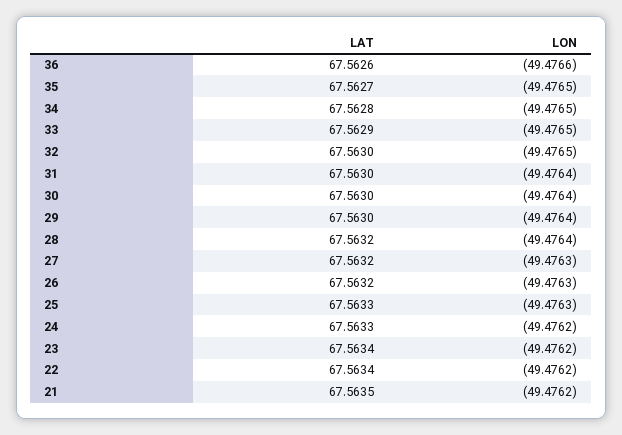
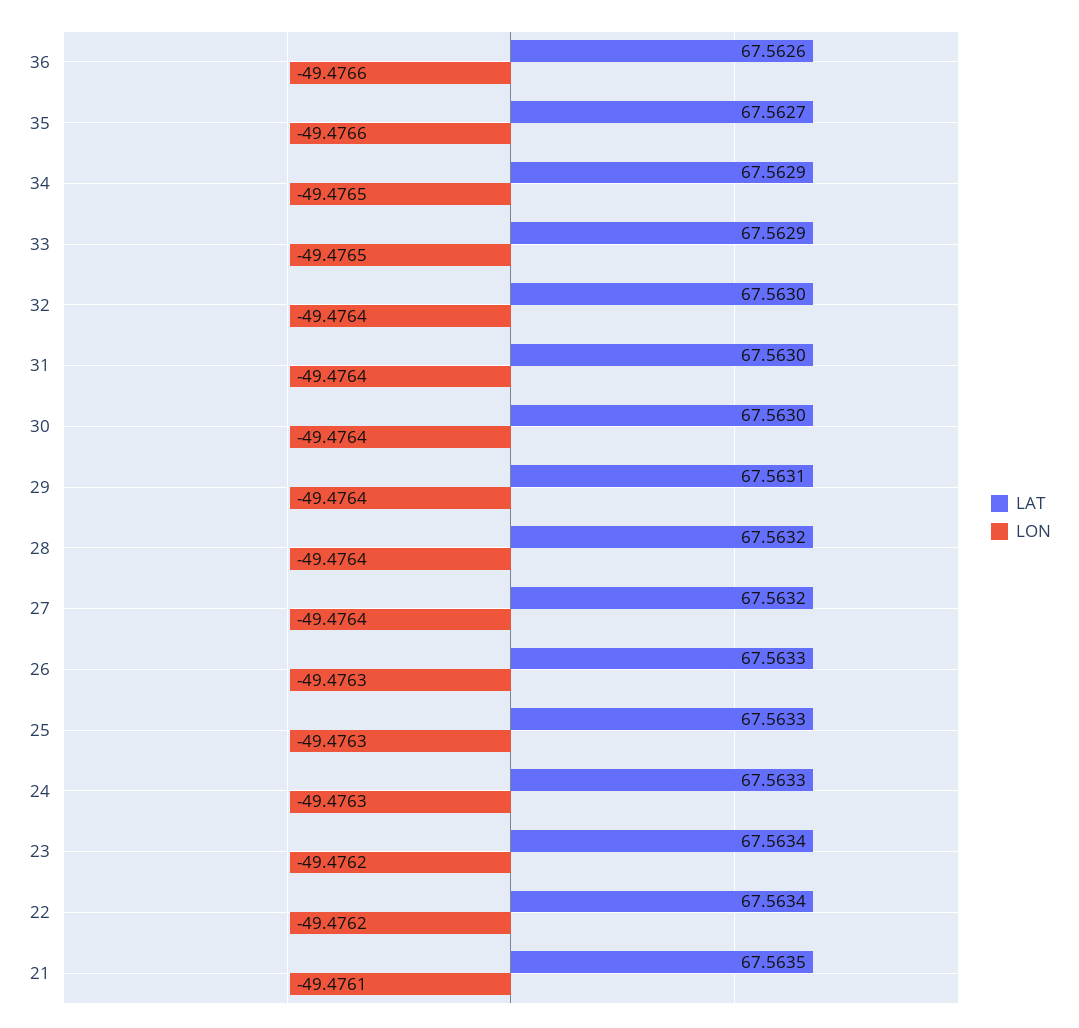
  {
    "LAT": {
      "36": 67.5626,
      "35": 67.5627,
-     "34": 67.5628,
+     "34": 67.5629,
      "33": 67.5629,
      "32": 67.563,
      "31": 67.563,
      "30": 67.563,
-     "29": 67.563,
+     "29": 67.5631,
      "28": 67.5632,
      "27": 67.5632,
-     "26": 67.5632,
+     "26": 67.5633,
      "25": 67.5633,
      "24": 67.5633,
      "23": 67.5634,
      "22": 67.5634,
      "21": 67.5635
    },
    "LON": {
      "36": -49.4766,
-     "35": -49.4765,
+     "35": -49.4766,
      "34": -49.4765,
      "33": -49.4765,
-     "32": -49.4765,
+     "32": -49.4764,
      "31": -49.4764,
      "30": -49.4764,
      "29": -49.4764,
      "28": -49.4764,
-     "27": -49.4763,
+     "27": -49.4764,
      "26": -49.4763,
      "25": -49.4763,
-     "24": -49.4762,
+     "24": -49.4763,
      "23": -49.4762,
      "22": -49.4762,
-     "21": -49.4762
+     "21": -49.4761
    }
  }

